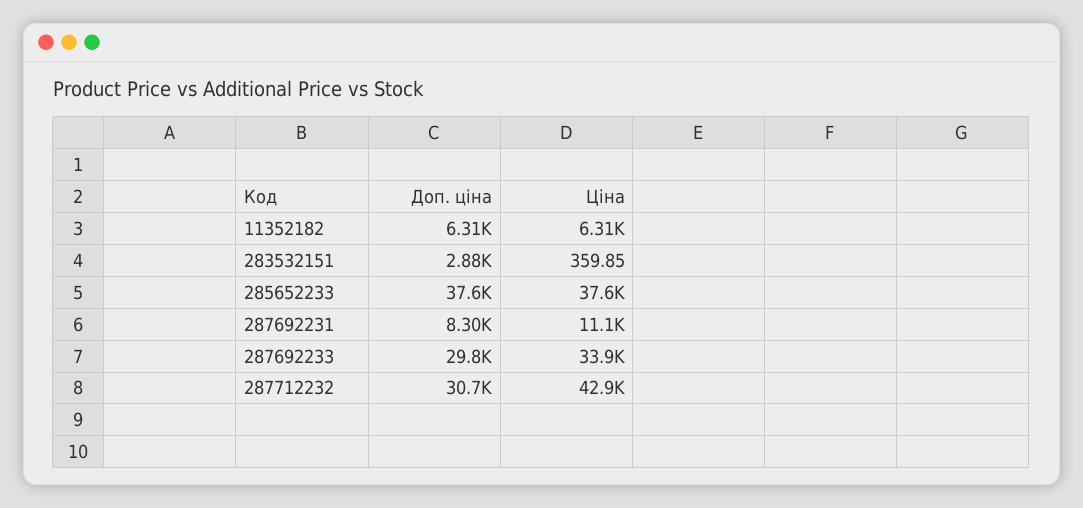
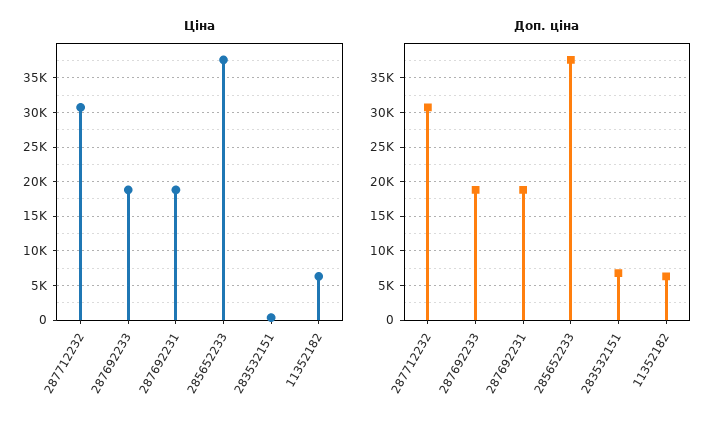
  {
    "Доп. ціна": {
      "11352182": 6310,
-     "283532151": 2880,
+     "283532151": 7000,
      "285652233": 37600,
-     "287692231": 8300,
+     "287692231": 19000,
-     "287692233": 29800,
+     "287692233": 19000,
      "287712232": 30700
    },
    "Ціна": {
      "11352182": 6310,
      "283532151": 359.85,
      "285652233": 37600,
-     "287692231": 11100,
+     "287692231": 19000,
-     "287692233": 33900,
+     "287692233": 19000,
-     "287712232": 42900
+     "287712232": 31000
    }
  }

